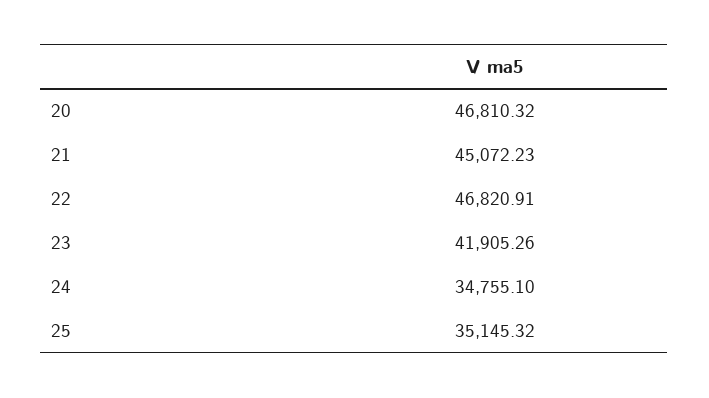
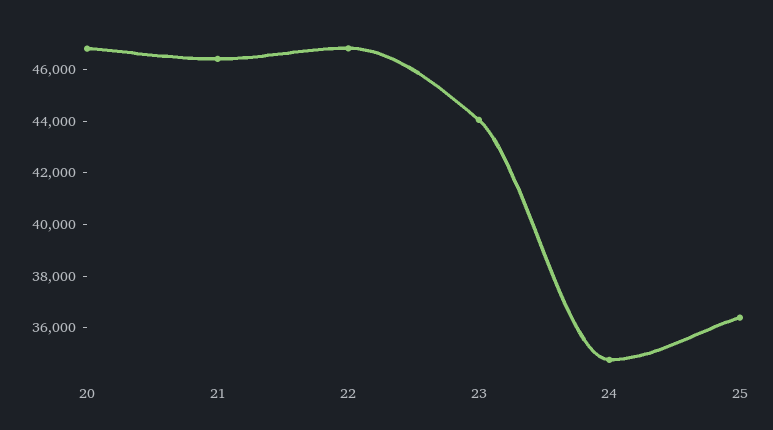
  {
    "20": 46810.32,
-   "21": 45072.23,
+   "21": 46500,
    "22": 46820.91,
-   "23": 41905.26,
+   "23": 44000,
    "24": 34755.1,
-   "25": 35145.32
+   "25": 36500
  }

